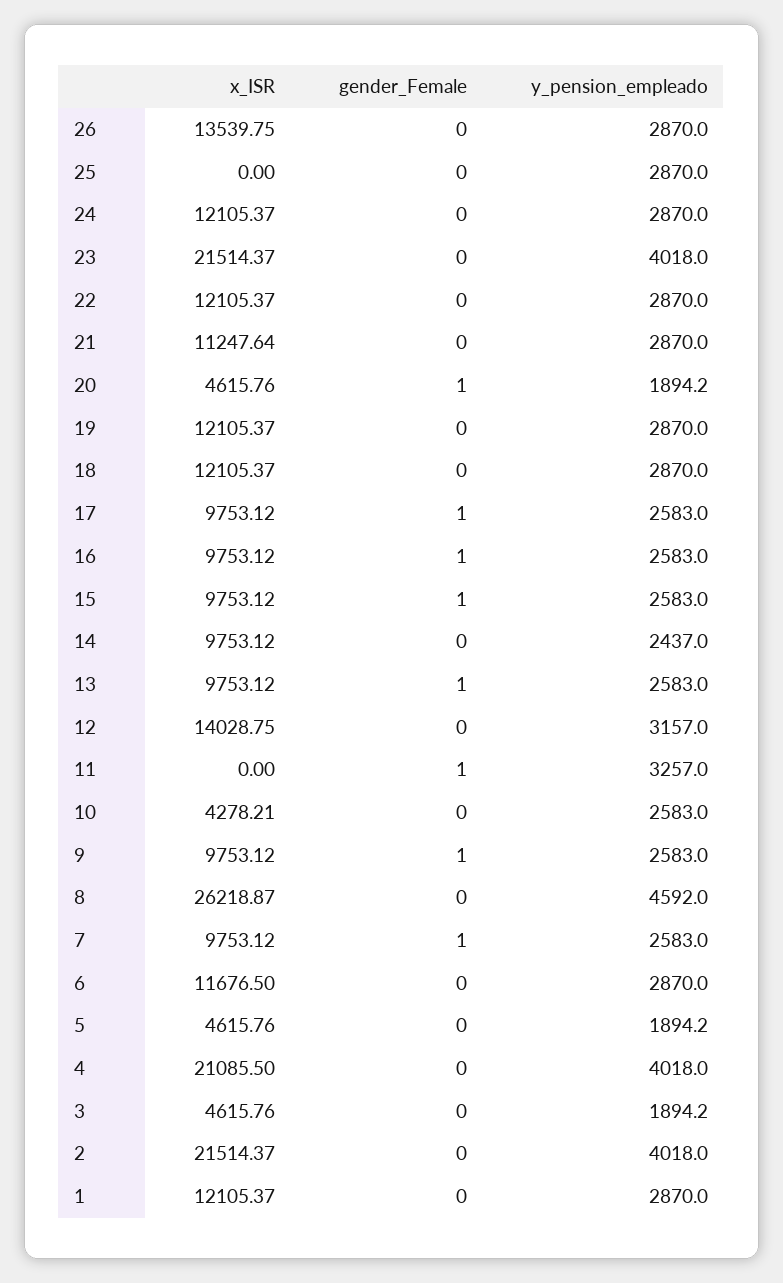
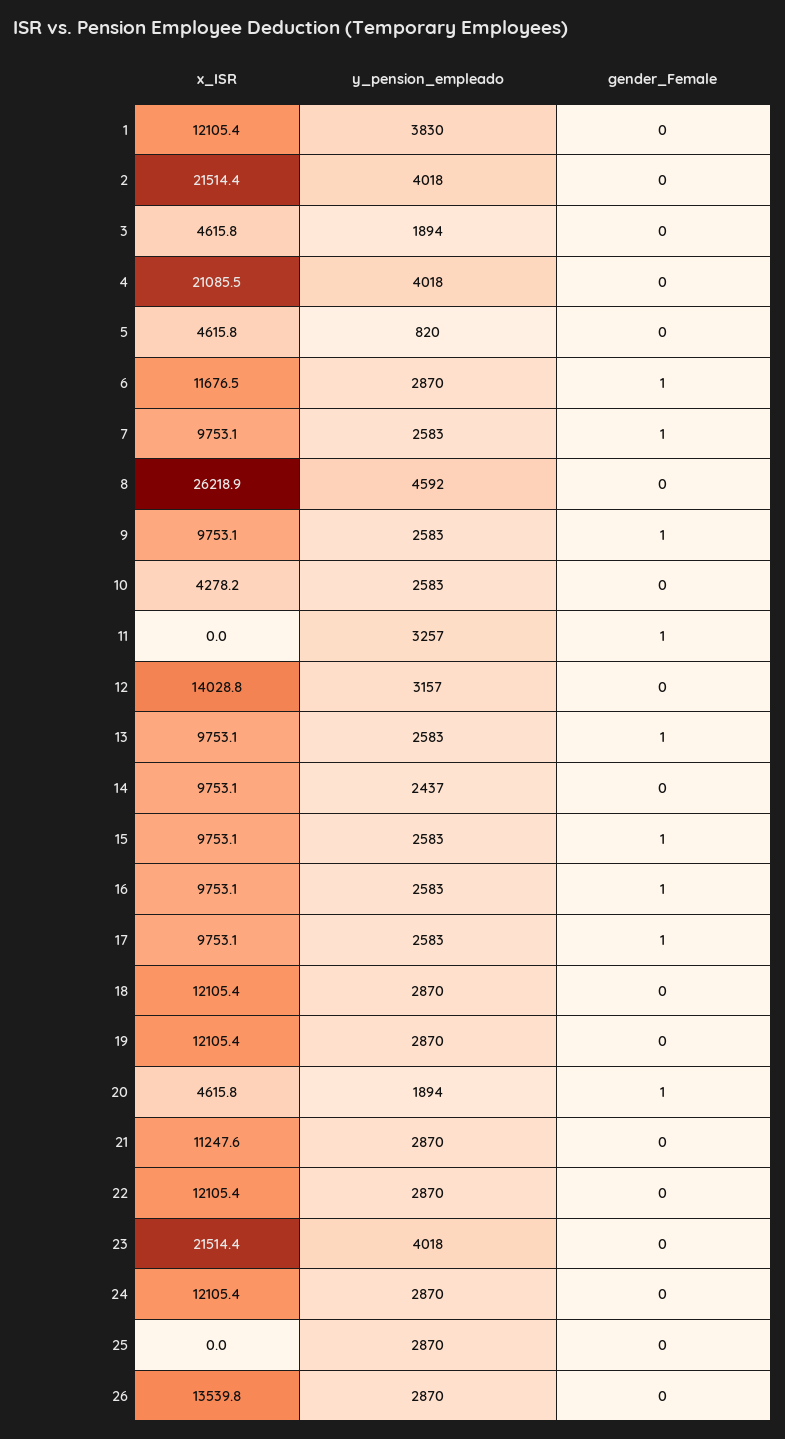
  {
    "x_ISR": {
      "26": 13539.75,
      "25": 0,
      "24": 12105.37,
      "23": 21514.37,
      "22": 12105.37,
      "21": 11247.64,
      "20": 4615.76,
      "19": 12105.37,
      "18": 12105.37,
      "17": 9753.12,
      "16": 9753.12,
      "15": 9753.12,
      "14": 9753.12,
      "13": 9753.12,
      "12": 14028.75,
      "11": 0,
      "10": 4278.21,
      "9": 9753.12,
      "8": 26218.87,
      "7": 9753.12,
      "6": 11676.5,
      "5": 4615.76,
      "4": 21085.5,
      "3": 4615.76,
      "2": 21514.37,
      "1": 12105.37
    },
    "gender_Female": {
      "26": 0,
      "25": 0,
      "24": 0,
      "23": 0,
      "22": 0,
      "21": 0,
      "20": 1,
      "19": 0,
      "18": 0,
      "17": 1,
      "16": 1,
      "15": 1,
      "14": 0,
      "13": 1,
      "12": 0,
      "11": 1,
      "10": 0,
      "9": 1,
      "8": 0,
      "7": 1,
-     "6": 0,
+     "6": 1,
      "5": 0,
      "4": 0,
      "3": 0,
      "2": 0,
      "1": 0
    },
    "y_pension_empleado": {
      "26": 2870,
      "25": 2870,
      "24": 2870,
      "23": 4018,
      "22": 2870,
      "21": 2870,
      "20": 1894.2,
      "19": 2870,
      "18": 2870,
      "17": 2583,
      "16": 2583,
      "15": 2583,
      "14": 2437,
      "13": 2583,
      "12": 3157,
      "11": 3257,
      "10": 2583,
      "9": 2583,
      "8": 4592,
      "7": 2583,
      "6": 2870,
-     "5": 1894.2,
+     "5": 820,
      "4": 4018,
      "3": 1894.2,
      "2": 4018,
-     "1": 2870
+     "1": 3830
    }
  }

